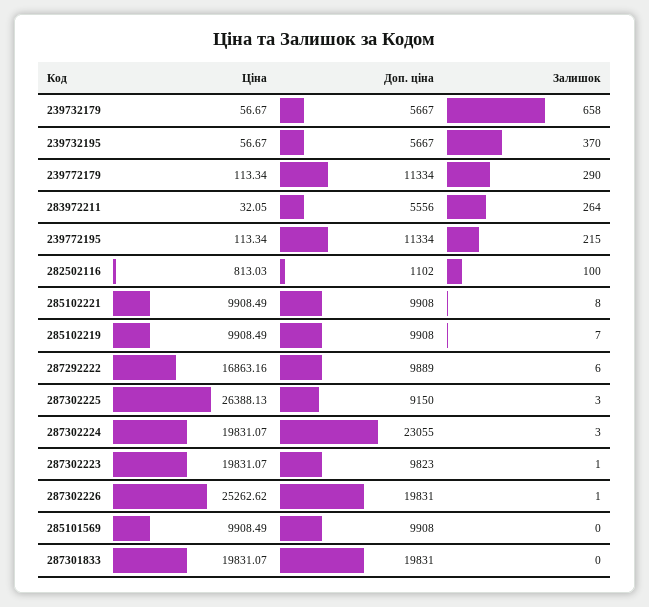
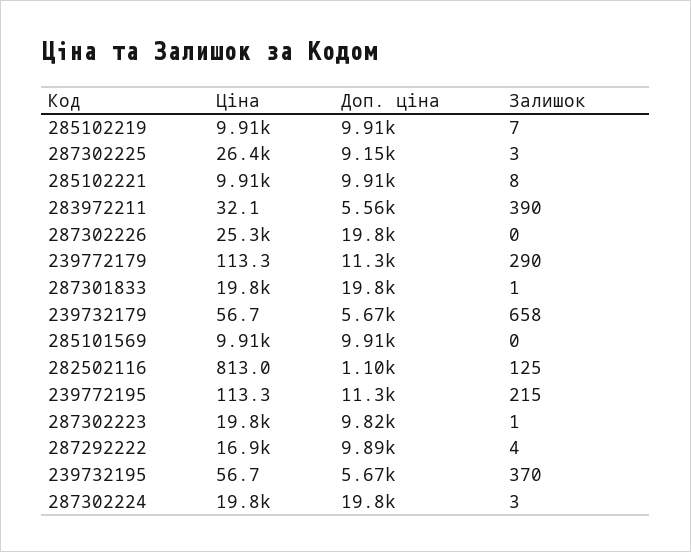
  {
    "Ціна": {
      "239732179": 56.67,
      "239732195": 56.67,
      "239772179": 113.34,
      "283972211": 32.05,
      "239772195": 113.34,
      "282502116": 813.03,
      "285102221": 9908.49,
      "285102219": 9908.49,
      "287292222": 16863.16,
      "287302225": 26388.13,
      "287302224": 19831.07,
      "287302223": 19831.07,
      "287302226": 25262.62,
      "285101569": 9908.49,
      "287301833": 19831.07
    },
    "Доп. ціна": {
      "239732179": 5667,
      "239732195": 5667,
      "239772179": 11334,
      "283972211": 5556,
      "239772195": 11334,
      "282502116": 1102,
      "285102221": 9908,
      "285102219": 9908,
      "287292222": 9889,
      "287302225": 9150,
-     "287302224": 23055,
+     "287302224": 19800,
      "287302223": 9823,
      "287302226": 19831,
      "285101569": 9908,
      "287301833": 19831
    },
    "Залишок": {
      "239732179": 658,
      "239732195": 370,
      "239772179": 290,
-     "283972211": 264,
+     "283972211": 390,
      "239772195": 215,
-     "282502116": 100,
+     "282502116": 125,
      "285102221": 8,
      "285102219": 7,
-     "287292222": 6,
+     "287292222": 4,
      "287302225": 3,
      "287302224": 3,
      "287302223": 1,
-     "287302226": 1,
+     "287302226": 0,
      "285101569": 0,
-     "287301833": 0
+     "287301833": 1
    }
  }

